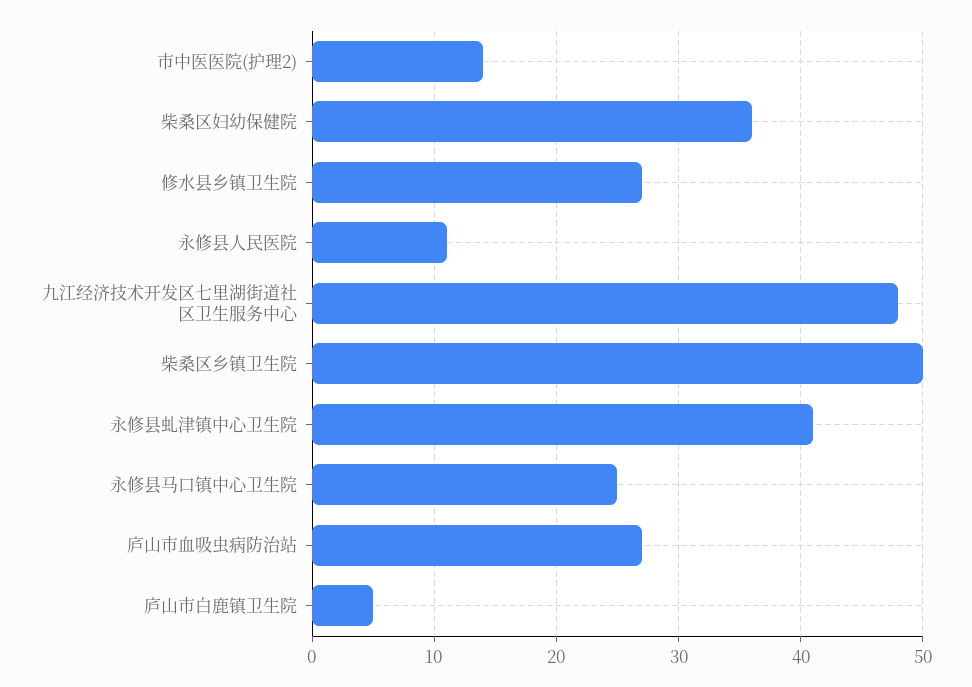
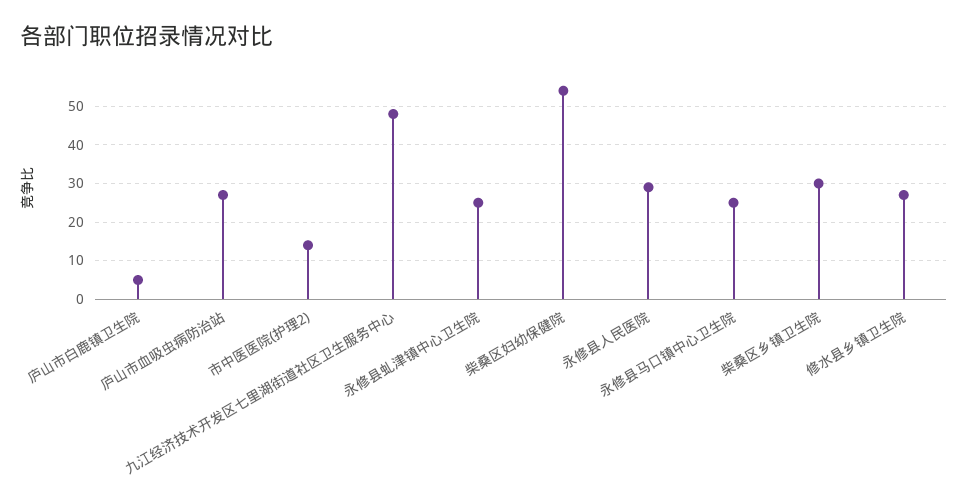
  {
    "市中医医院(护理2)": 14,
-   "柴桑区妇幼保健院": 36,
+   "柴桑区妇幼保健院": 55,
    "修水县乡镇卫生院": 27,
-   "永修县人民医院": 11,
+   "永修县人民医院": 30,
    "九江经济技术开发区七里湖街道社区卫生服务中心": 48,
-   "柴桑区乡镇卫生院": 50,
+   "柴桑区乡镇卫生院": 30,
-   "永修县虬津镇中心卫生院": 41,
+   "永修县虬津镇中心卫生院": 25,
    "永修县马口镇中心卫生院": 25,
    "庐山市血吸虫病防治站": 27,
    "庐山市白鹿镇卫生院": 5
  }

